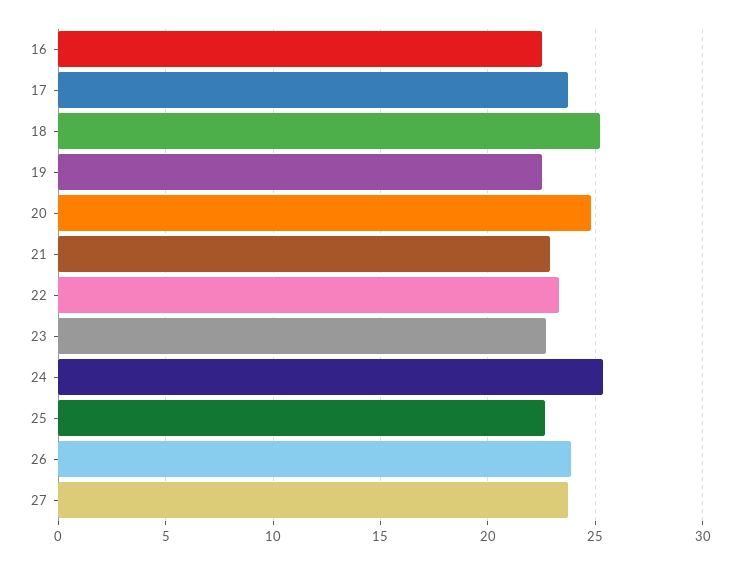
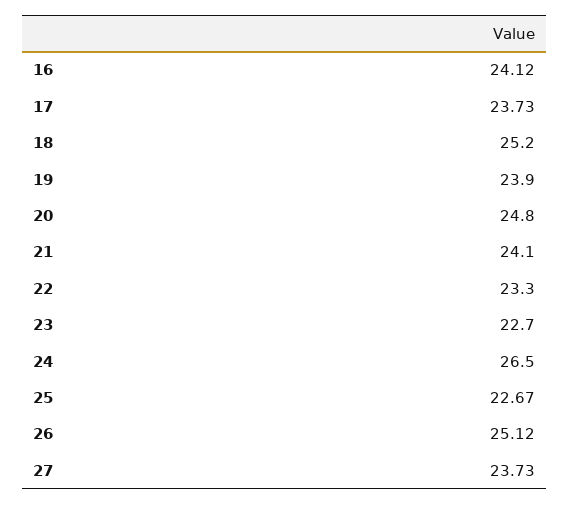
  {
-   "16": 22.5,
+   "16": 24.12,
    "17": 23.73,
    "18": 25.2,
-   "19": 22.5,
+   "19": 23.9,
    "20": 24.8,
-   "21": 23,
+   "21": 24.1,
    "22": 23.3,
    "23": 22.7,
-   "24": 25.5,
+   "24": 26.5,
    "25": 22.67,
-   "26": 24,
+   "26": 25.12,
    "27": 23.73
  }

